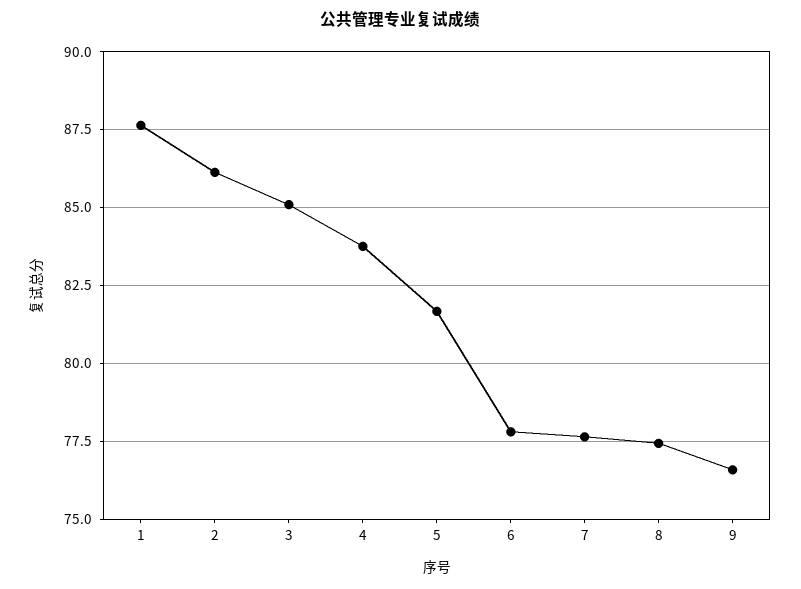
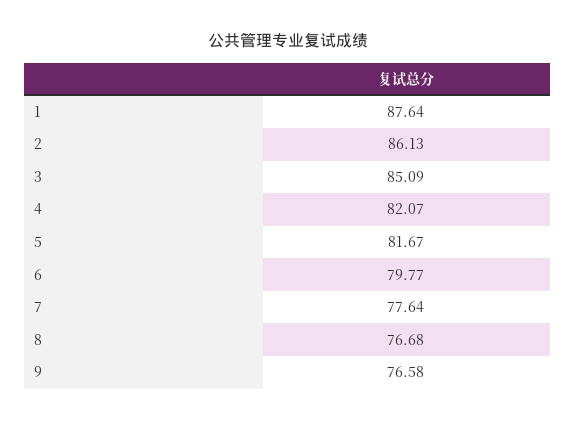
  {
    "1": 87.64,
    "2": 86.13,
    "3": 85.09,
-   "4": 83.75,
+   "4": 82.07,
    "5": 81.67,
-   "6": 77.75,
+   "6": 79.77,
    "7": 77.64,
-   "8": 77.5,
+   "8": 76.68,
    "9": 76.58
  }

